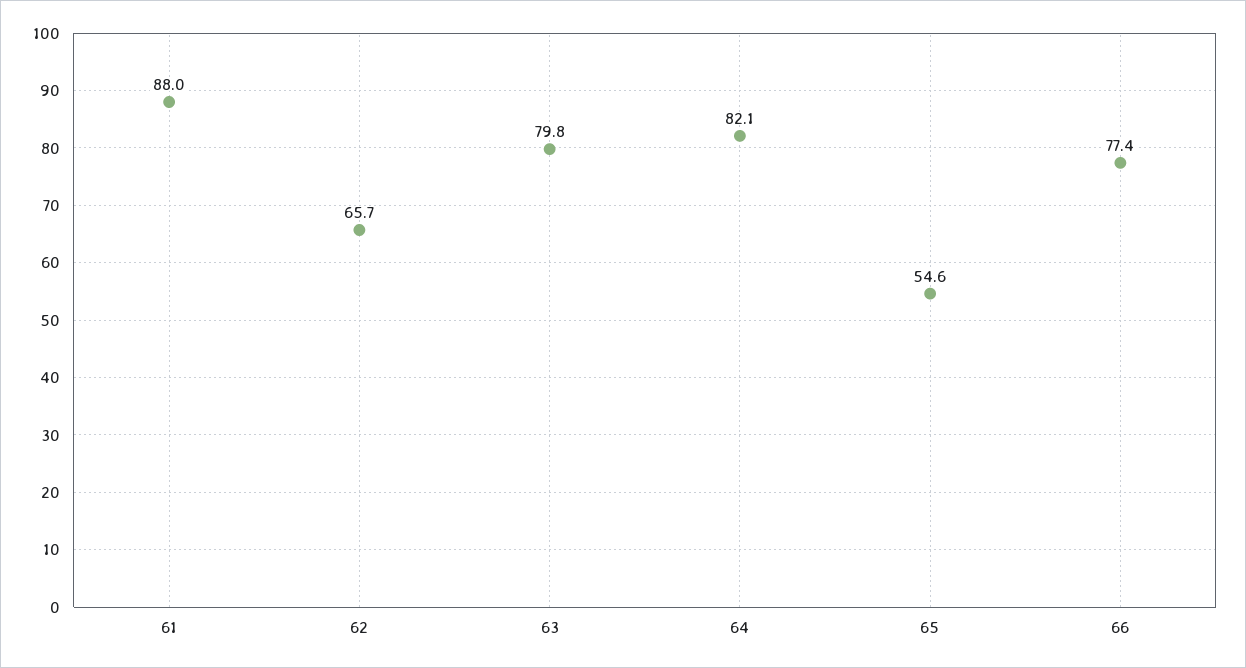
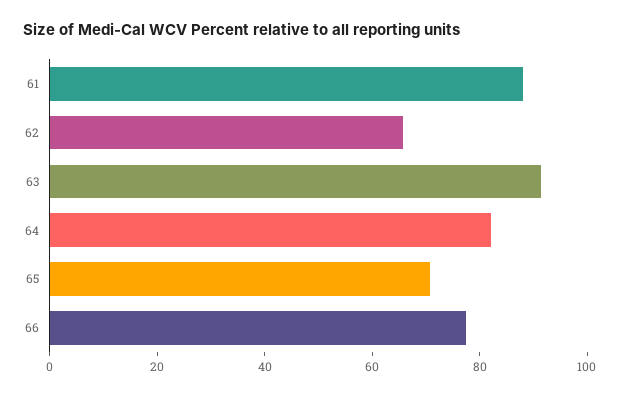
  {
    "61": 88,
    "62": 65.7,
-   "63": 79.8,
+   "63": 90,
    "64": 82.1,
-   "65": 54.6,
+   "65": 70,
    "66": 77.4
  }

